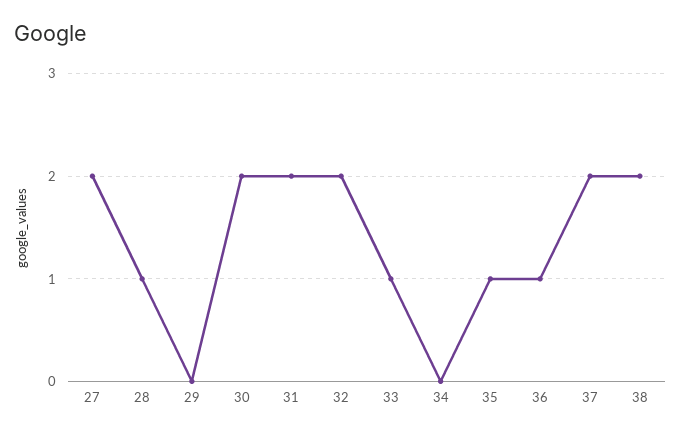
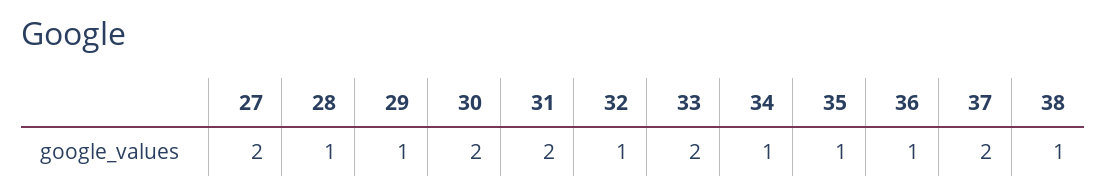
  {
    "27": 2,
    "28": 1,
-   "29": 0,
+   "29": 1,
    "30": 2,
    "31": 2,
-   "32": 2,
+   "32": 1,
-   "33": 1,
+   "33": 2,
-   "34": 0,
+   "34": 1,
    "35": 1,
    "36": 1,
    "37": 2,
-   "38": 2
+   "38": 1
  }

